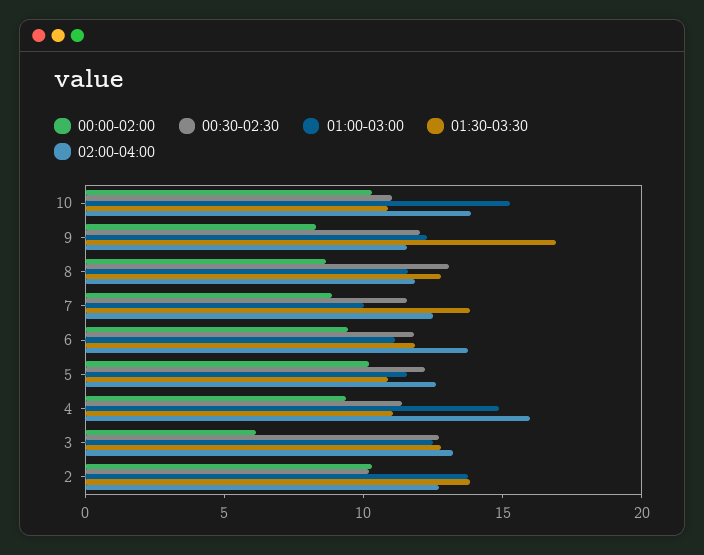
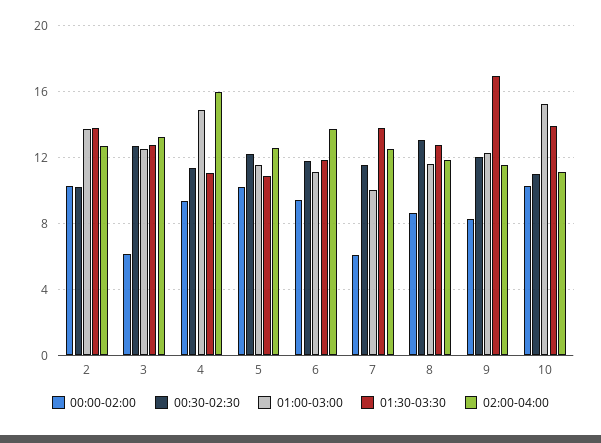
  {
    "00:00-02:00": {
      "10": 10.5,
      "9": 8.5,
      "8": 8.5,
-     "7": 9,
+     "7": 6,
      "6": 9.5,
      "5": 10,
      "4": 9.5,
      "3": 6,
      "2": 10.5
    },
    "00:30-02:30": {
      "10": 11,
      "9": 12,
      "8": 13,
      "7": 11.5,
      "6": 12,
      "5": 12,
      "4": 11.5,
      "3": 12.5,
      "2": 10
    },
    "01:00-03:00": {
      "10": 15.5,
      "9": 12.5,
      "8": 11.5,
      "7": 10,
      "6": 11,
      "5": 11.5,
      "4": 15,
      "3": 12.5,
      "2": 14
    },
    "01:30-03:30": {
-     "10": 11,
+     "10": 14,
      "9": 17,
      "8": 13,
      "7": 14,
      "6": 12,
      "5": 11,
      "4": 11,
      "3": 13,
      "2": 14
    },
    "02:00-04:00": {
-     "10": 14,
+     "10": 11,
      "9": 11.5,
      "8": 12,
      "7": 12.5,
      "6": 14,
      "5": 12.5,
      "4": 16,
      "3": 13,
      "2": 12.5
    }
  }

